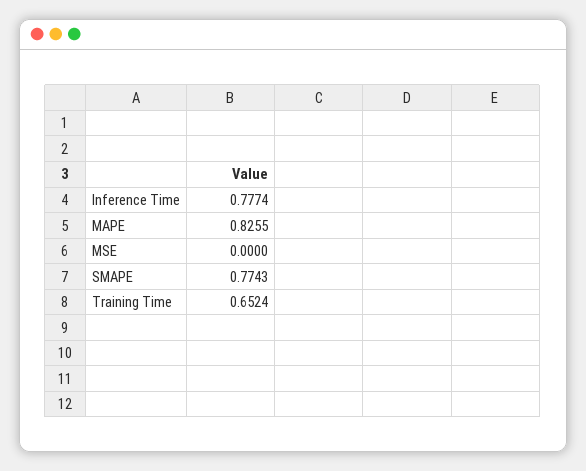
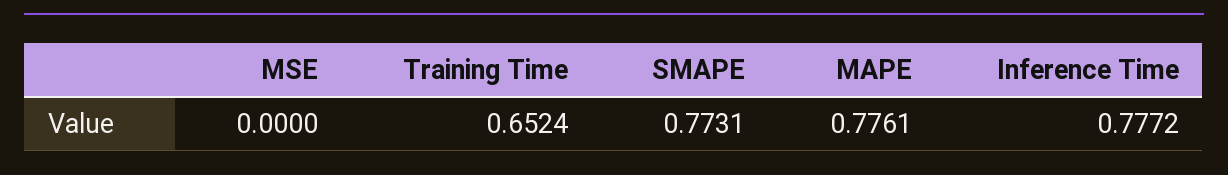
  {
-   "Inference Time": 0.7774,
+   "Inference Time": 0.7772,
-   "MAPE": 0.8255,
+   "MAPE": 0.7761,
    "MSE": 0,
-   "SMAPE": 0.7743,
+   "SMAPE": 0.7731,
    "Training Time": 0.6524
  }

